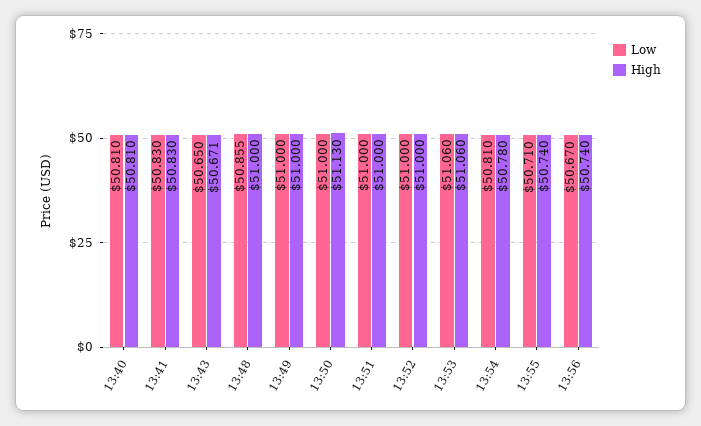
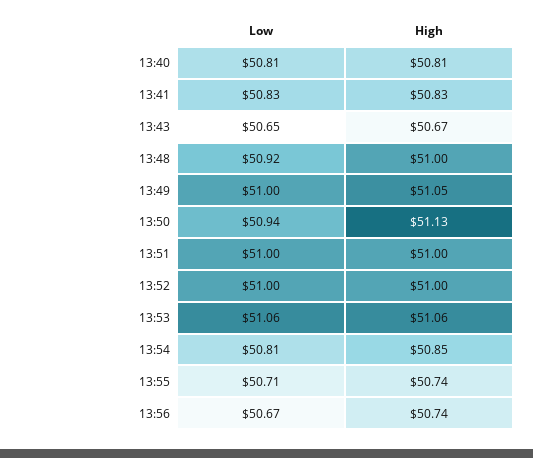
  {
    "Low": {
      "13:40": 50.81,
      "13:41": 50.83,
      "13:43": 50.65,
-     "13:48": 50.855,
+     "13:48": 50.92,
      "13:49": 51,
-     "13:50": 51,
+     "13:50": 50.94,
      "13:51": 51,
      "13:52": 51,
      "13:53": 51.06,
      "13:54": 50.81,
      "13:55": 50.71,
      "13:56": 50.67
    },
    "High": {
      "13:40": 50.81,
      "13:41": 50.83,
      "13:43": 50.671,
      "13:48": 51,
-     "13:49": 51,
+     "13:49": 51.05,
      "13:50": 51.13,
      "13:51": 51,
      "13:52": 51,
      "13:53": 51.06,
-     "13:54": 50.78,
+     "13:54": 50.85,
      "13:55": 50.74,
      "13:56": 50.74
    }
  }

